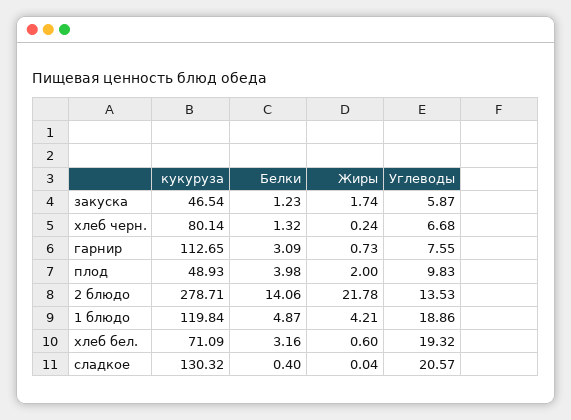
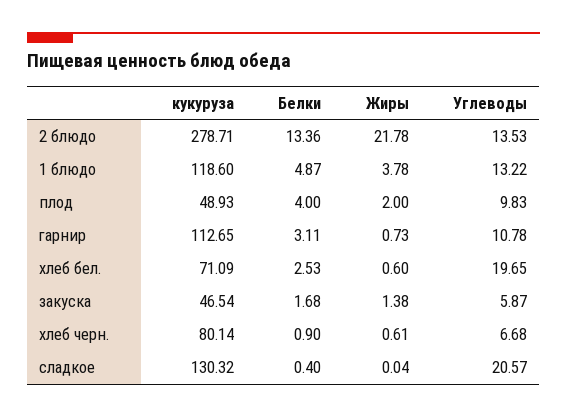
  {
    "кукуруза": {
      "закуска": 46.54,
      "хлеб черн.": 80.14,
      "гарнир": 112.65,
      "плод": 48.93,
      "2 блюдо": 278.71,
-     "1 блюдо": 119.84,
+     "1 блюдо": 118.6,
      "хлеб бел.": 71.09,
      "сладкое": 130.32
    },
    "Белки": {
-     "закуска": 1.23,
+     "закуска": 1.68,
-     "хлеб черн.": 1.32,
+     "хлеб черн.": 0.9,
-     "гарнир": 3.09,
+     "гарнир": 3.11,
-     "плод": 3.98,
+     "плод": 4,
-     "2 блюдо": 14.06,
+     "2 блюдо": 13.36,
      "1 блюдо": 4.87,
-     "хлеб бел.": 3.16,
+     "хлеб бел.": 2.53,
      "сладкое": 0.4
    },
    "Жиры": {
-     "закуска": 1.74,
+     "закуска": 1.38,
-     "хлеб черн.": 0.24,
+     "хлеб черн.": 0.61,
      "гарнир": 0.73,
      "плод": 2,
      "2 блюдо": 21.78,
-     "1 блюдо": 4.21,
+     "1 блюдо": 3.78,
      "хлеб бел.": 0.6,
      "сладкое": 0.04
    },
    "Углеводы": {
      "закуска": 5.87,
      "хлеб черн.": 6.68,
-     "гарнир": 7.55,
+     "гарнир": 10.78,
      "плод": 9.83,
      "2 блюдо": 13.53,
-     "1 блюдо": 18.86,
+     "1 блюдо": 13.22,
-     "хлеб бел.": 19.32,
+     "хлеб бел.": 19.65,
      "сладкое": 20.57
    }
  }

